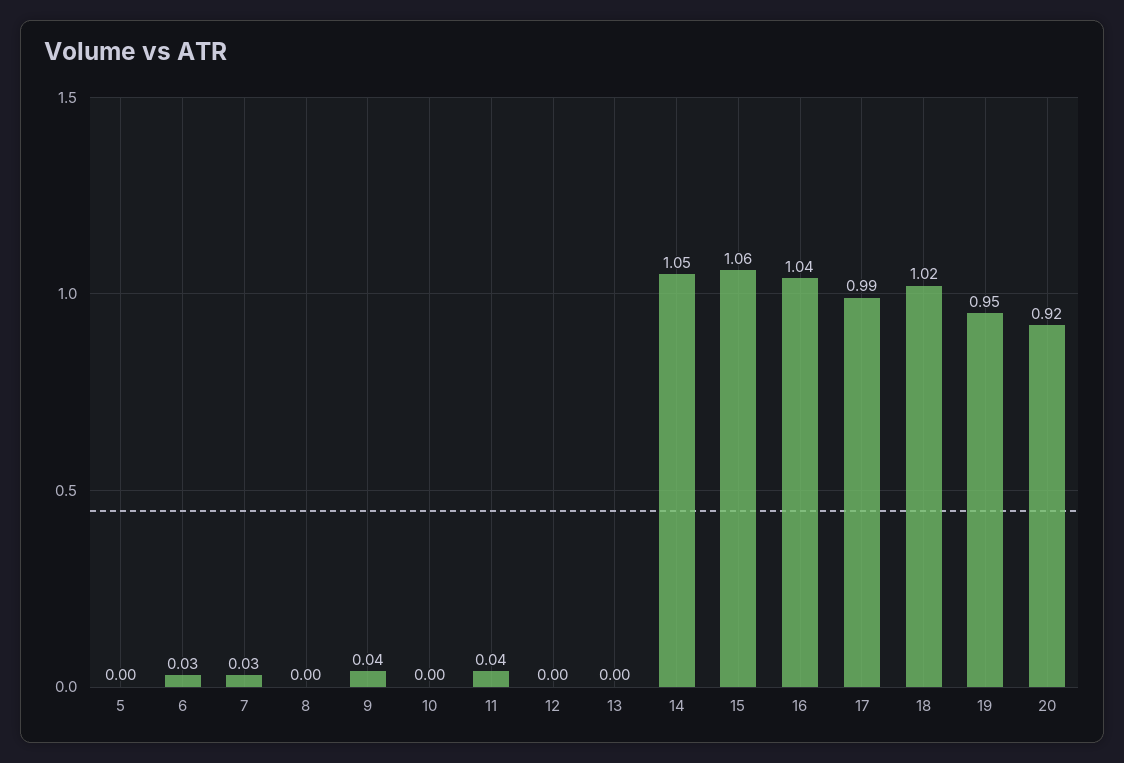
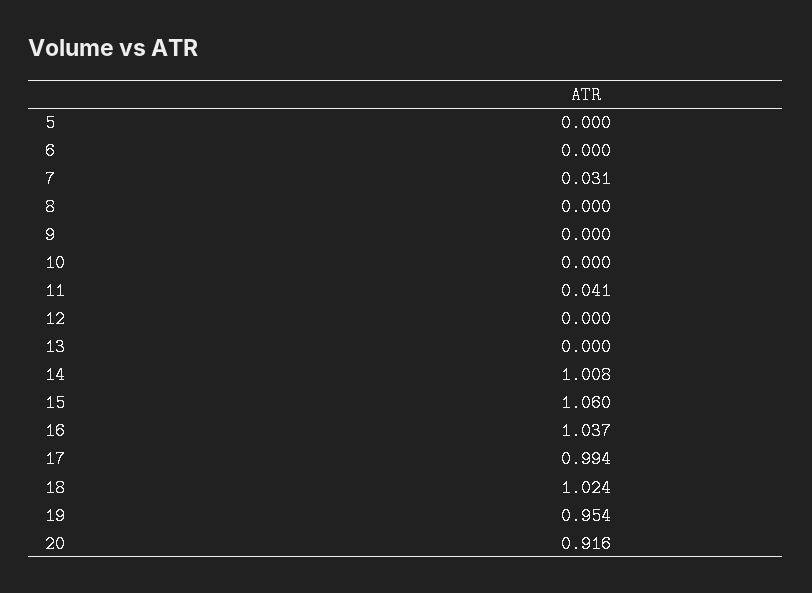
  {
    "5": 0,
-   "6": 0.03,
+   "6": 0,
    "7": 0.031,
    "8": 0,
-   "9": 0.04,
+   "9": 0,
    "10": 0,
    "11": 0.041,
    "12": 0,
    "13": 0,
-   "14": 1.05,
+   "14": 1.008,
    "15": 1.06,
    "16": 1.037,
    "17": 0.994,
    "18": 1.024,
    "19": 0.954,
    "20": 0.916
  }

